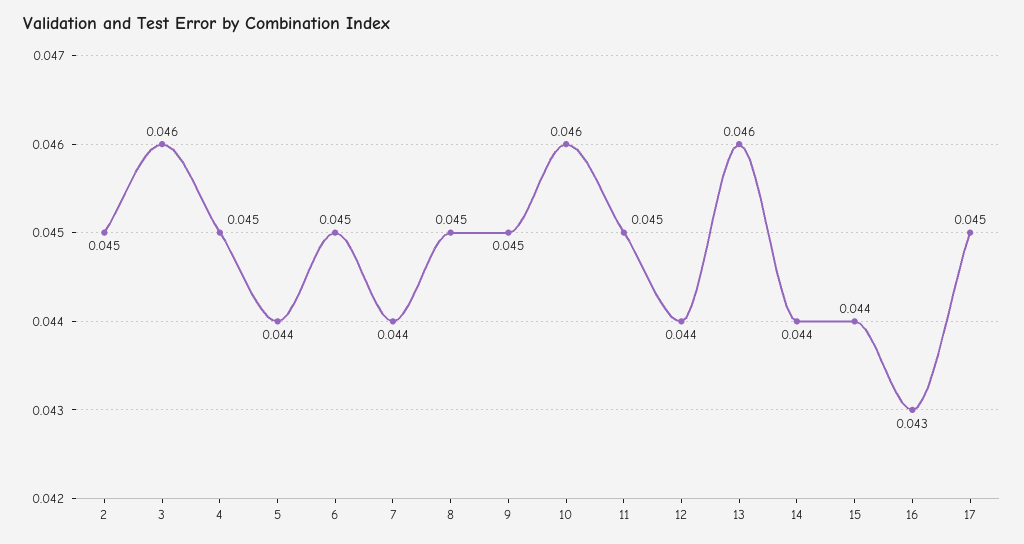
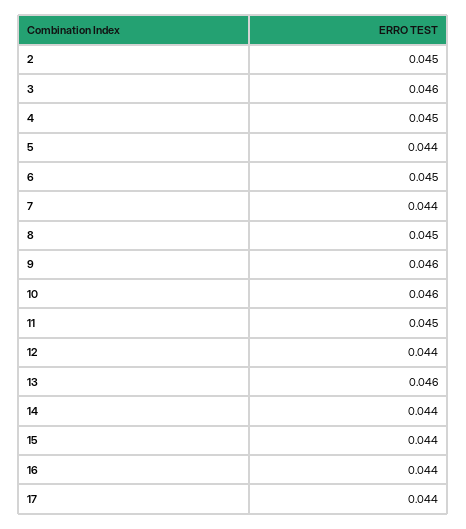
  {
    "2": 0.045,
    "3": 0.046,
    "4": 0.045,
    "5": 0.044,
    "6": 0.045,
    "7": 0.044,
    "8": 0.045,
-   "9": 0.045,
+   "9": 0.046,
    "10": 0.046,
    "11": 0.045,
    "12": 0.044,
    "13": 0.046,
    "14": 0.044,
    "15": 0.044,
-   "16": 0.043,
+   "16": 0.044,
-   "17": 0.045
+   "17": 0.044
  }

